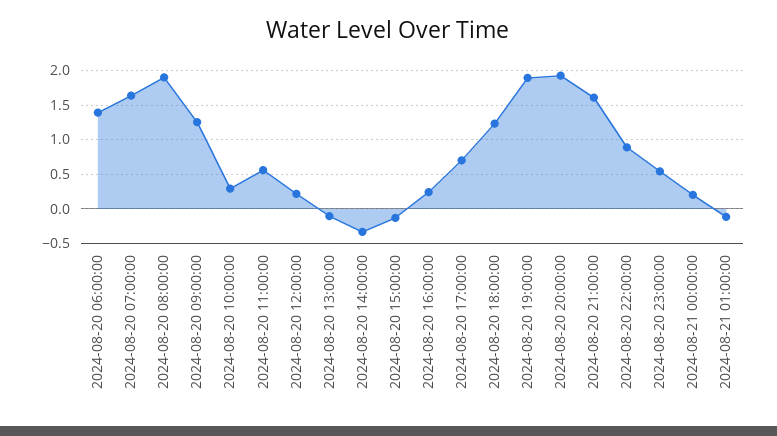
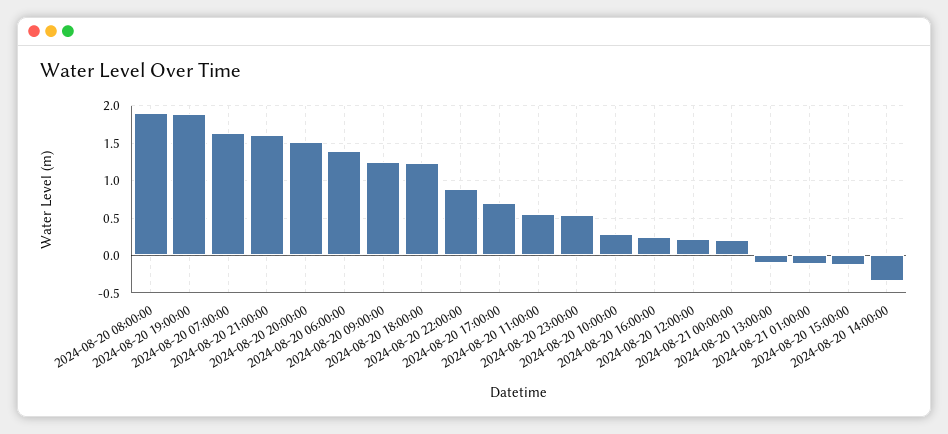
  {
    "2024-08-20 06:00:00": 1.4,
    "2024-08-20 07:00:00": 1.6,
    "2024-08-20 08:00:00": 1.9,
    "2024-08-20 09:00:00": 1.3,
    "2024-08-20 10:00:00": 0.3,
    "2024-08-20 11:00:00": 0.6,
    "2024-08-20 12:00:00": 0.2,
    "2024-08-20 13:00:00": -0.1,
    "2024-08-20 14:00:00": -0.3,
    "2024-08-20 15:00:00": -0.1,
    "2024-08-20 16:00:00": 0.2,
    "2024-08-20 17:00:00": 0.7,
    "2024-08-20 18:00:00": 1.2,
    "2024-08-20 19:00:00": 1.9,
-   "2024-08-20 20:00:00": 1.9,
+   "2024-08-20 20:00:00": 1.5,
    "2024-08-20 21:00:00": 1.6,
    "2024-08-20 22:00:00": 0.9,
    "2024-08-20 23:00:00": 0.5,
    "2024-08-21 00:00:00": 0.2,
    "2024-08-21 01:00:00": -0.1
  }

